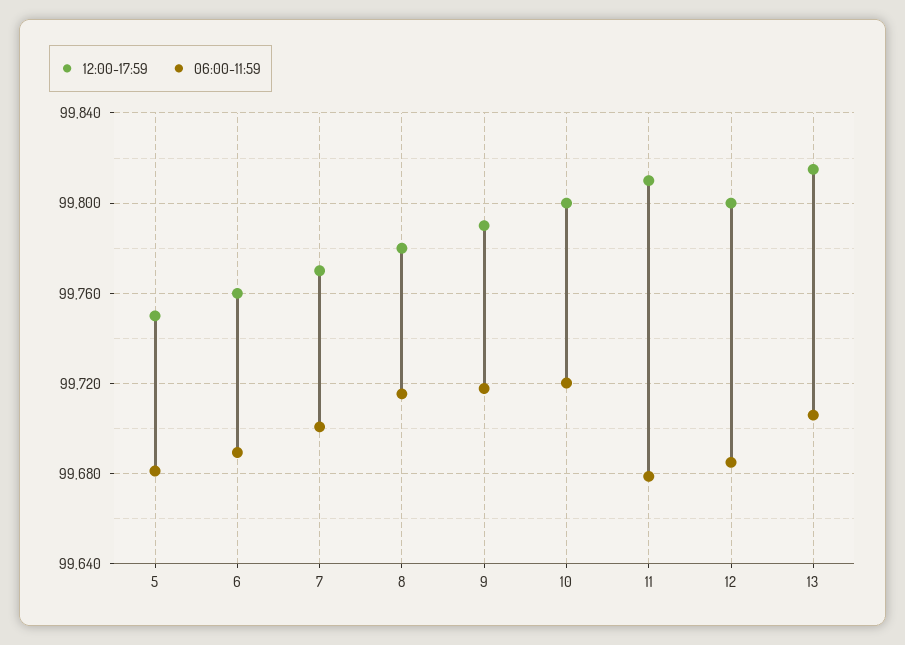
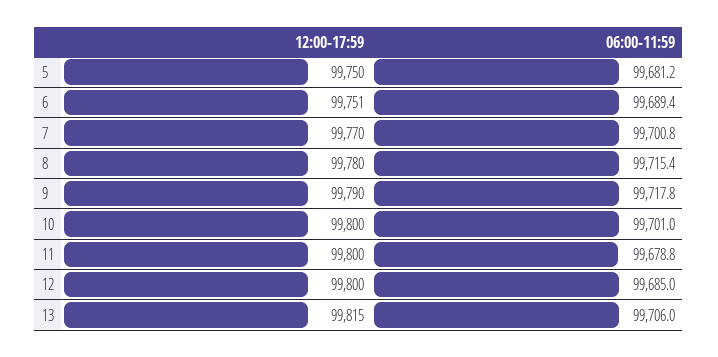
  {
    "12:00-17:59": {
      "5": 99750,
-     "6": 99760,
+     "6": 99751,
      "7": 99770,
      "8": 99780,
      "9": 99790,
      "10": 99800,
-     "11": 99810,
+     "11": 99800,
      "12": 99800,
      "13": 99815
    },
    "06:00-11:59": {
      "5": 99681.2,
      "6": 99689.4,
      "7": 99700.8,
      "8": 99715.4,
      "9": 99717.8,
-     "10": 99720,
+     "10": 99701,
      "11": 99678.8,
      "12": 99685,
      "13": 99706
    }
  }

